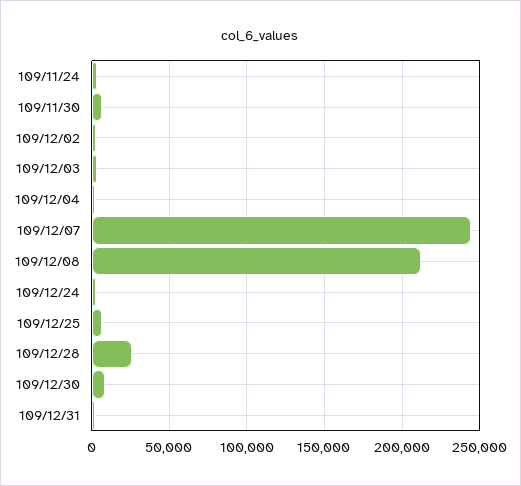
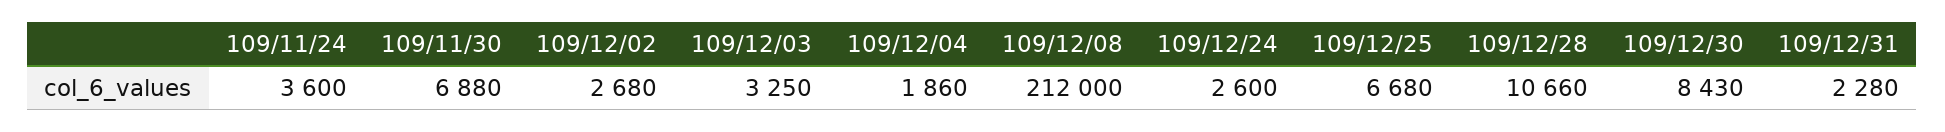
  {
    "109/11/24": 3600,
    "109/11/30": 6880,
    "109/12/02": 2680,
    "109/12/03": 3250,
    "109/12/04": 1860,
-   "109/12/07": 245000,
    "109/12/08": 212000,
    "109/12/24": 2600,
    "109/12/25": 6680,
-   "109/12/28": 25000,
+   "109/12/28": 10660,
    "109/12/30": 8430,
    "109/12/31": 2280
  }

